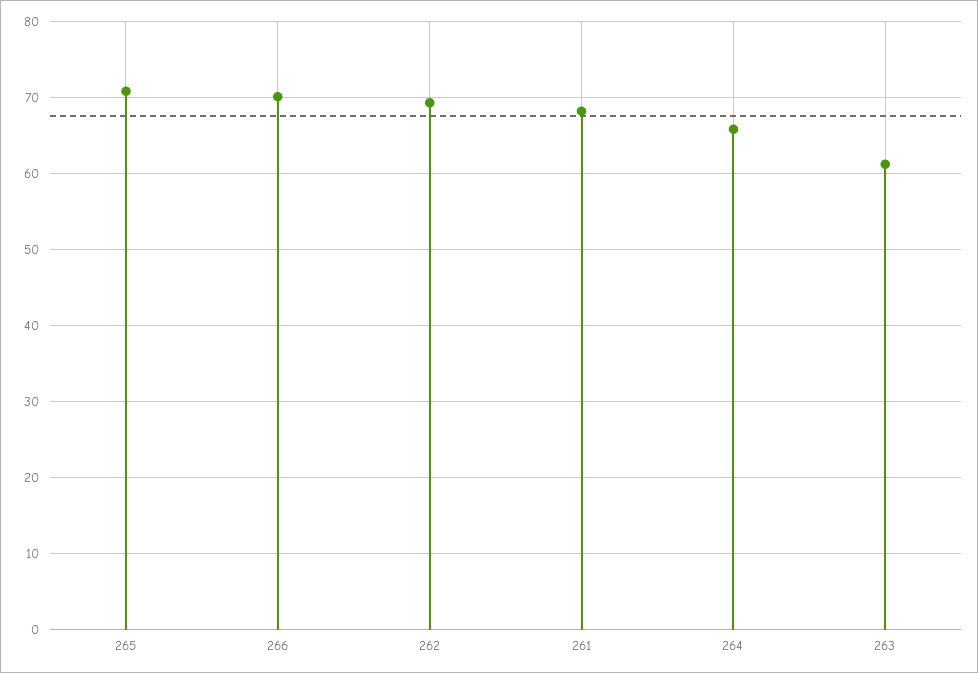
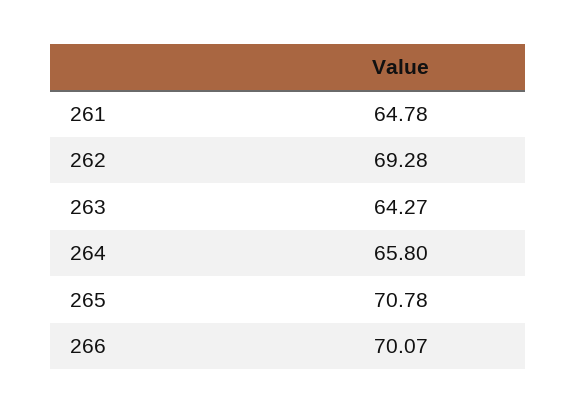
  {
    "265": 70.78,
    "266": 70.07,
    "262": 69.28,
-   "261": 68,
+   "261": 64.78,
    "264": 65.8,
-   "263": 61
+   "263": 64.27
  }

